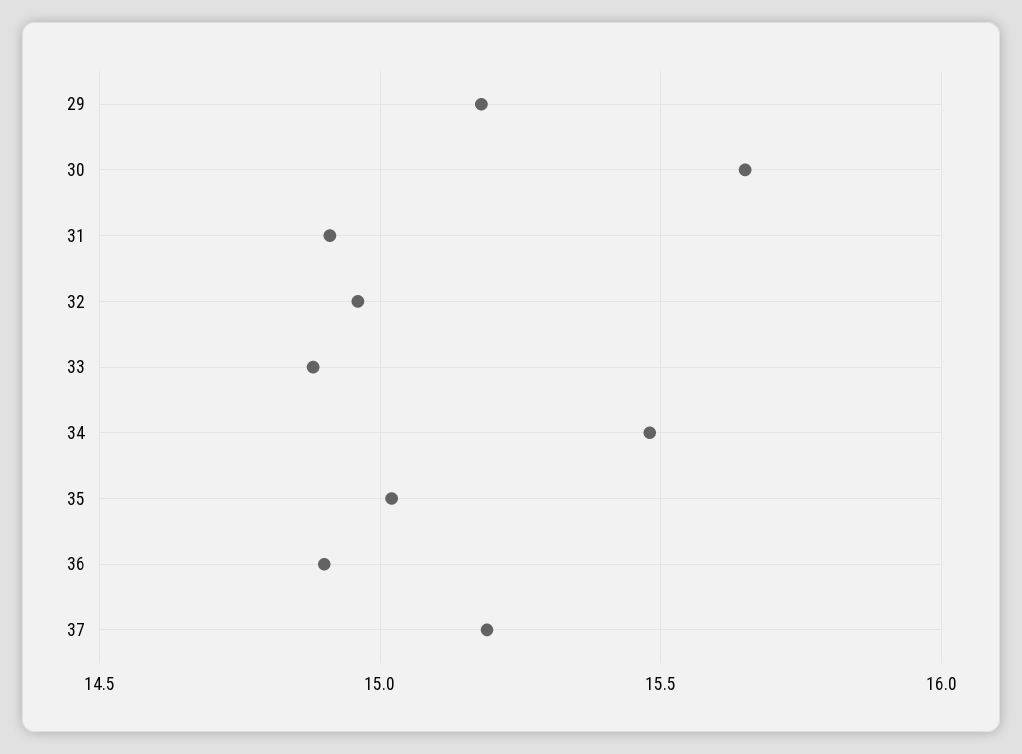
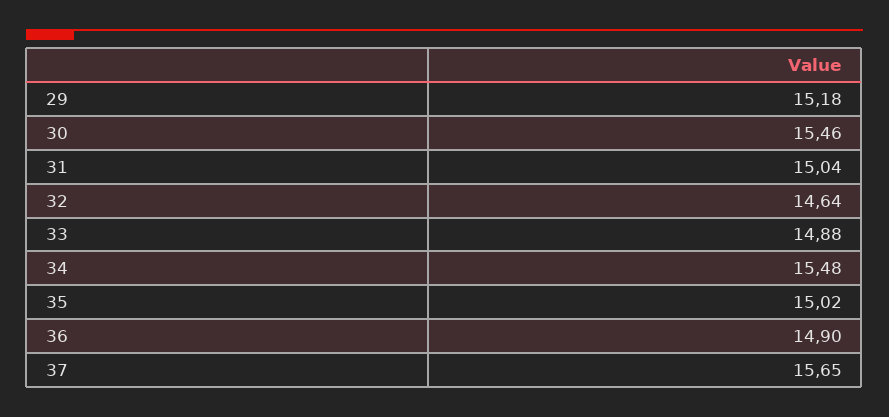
  {
    "29": 15.18,
-   "30": 15.65,
+   "30": 15.46,
-   "31": 14.9,
+   "31": 15.04,
-   "32": 14.95,
+   "32": 14.64,
    "33": 14.88,
    "34": 15.48,
    "35": 15.02,
    "36": 14.9,
-   "37": 15.2
+   "37": 15.65
  }

